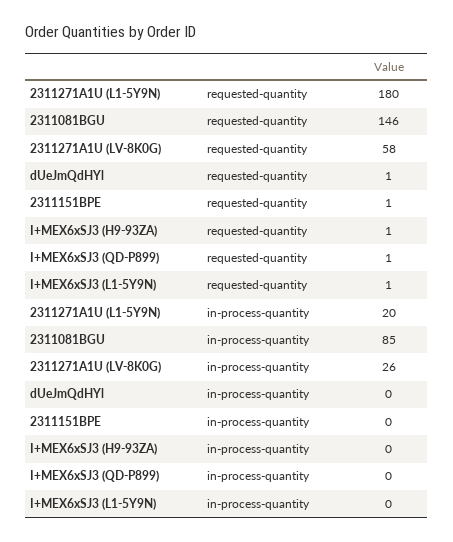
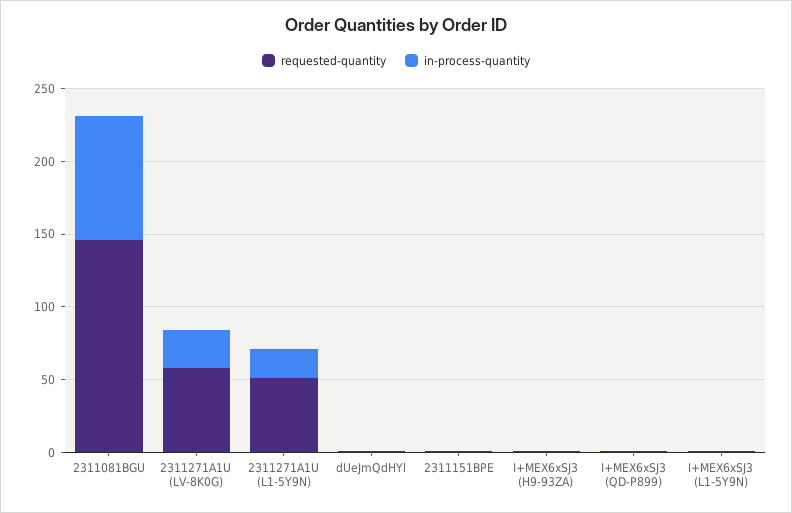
  {
    "requested-quantity": {
-     "2311271A1U (L1-5Y9N)": 180,
+     "2311271A1U (L1-5Y9N)": 50,
      "2311081BGU": 146,
      "2311271A1U (LV-8K0G)": 58,
      "dUeJmQdHYl": 1,
      "2311151BPE": 1,
      "I+MEX6xSJ3 (H9-93ZA)": 1,
      "I+MEX6xSJ3 (QD-P899)": 1,
      "I+MEX6xSJ3 (L1-5Y9N)": 1
    },
    "in-process-quantity": {
      "2311271A1U (L1-5Y9N)": 20,
      "2311081BGU": 85,
      "2311271A1U (LV-8K0G)": 26,
      "dUeJmQdHYl": 0,
      "2311151BPE": 0,
      "I+MEX6xSJ3 (H9-93ZA)": 0,
      "I+MEX6xSJ3 (QD-P899)": 0,
      "I+MEX6xSJ3 (L1-5Y9N)": 0
    }
  }

